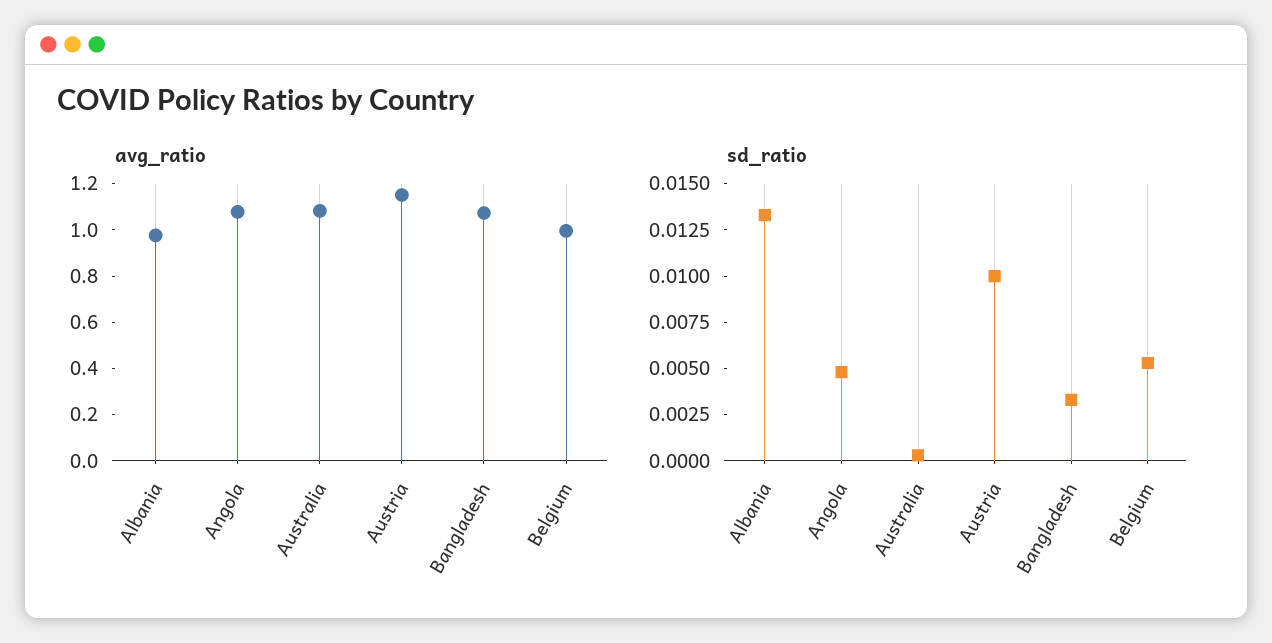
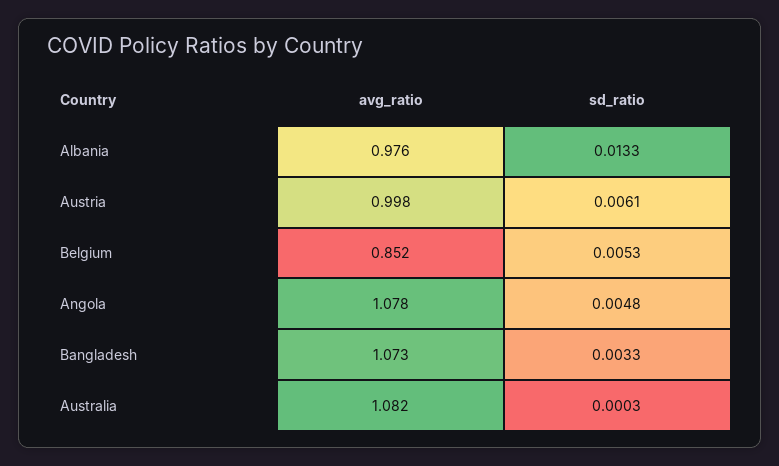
  {
    "avg_ratio": {
      "Albania": 0.976,
      "Angola": 1.078,
      "Australia": 1.082,
-     "Austria": 1.15,
+     "Austria": 0.998,
      "Bangladesh": 1.073,
-     "Belgium": 1
+     "Belgium": 0.852
    },
    "sd_ratio": {
      "Albania": 0.0133,
      "Angola": 0.0048,
      "Australia": 0.0003,
-     "Austria": 0.01,
+     "Austria": 0.0061,
      "Bangladesh": 0.0033,
      "Belgium": 0.0053
    }
  }

